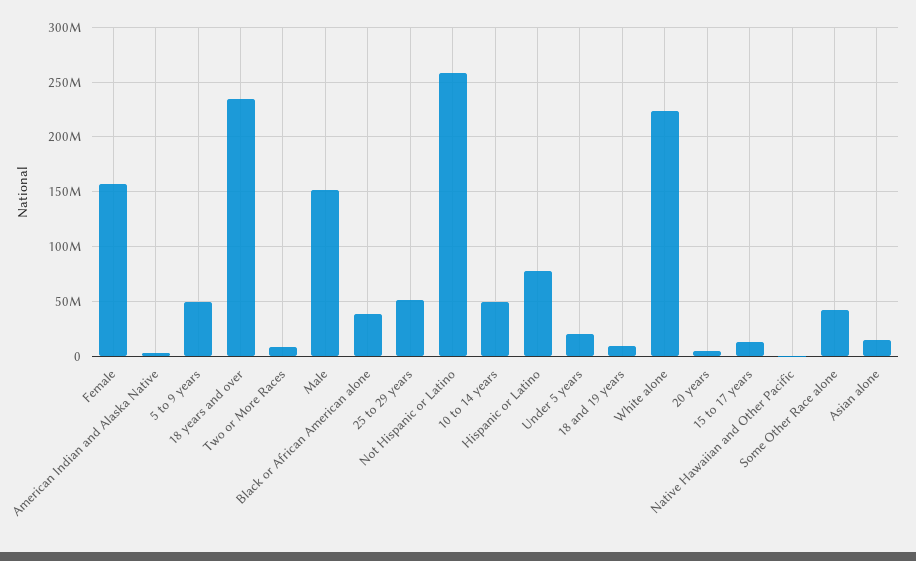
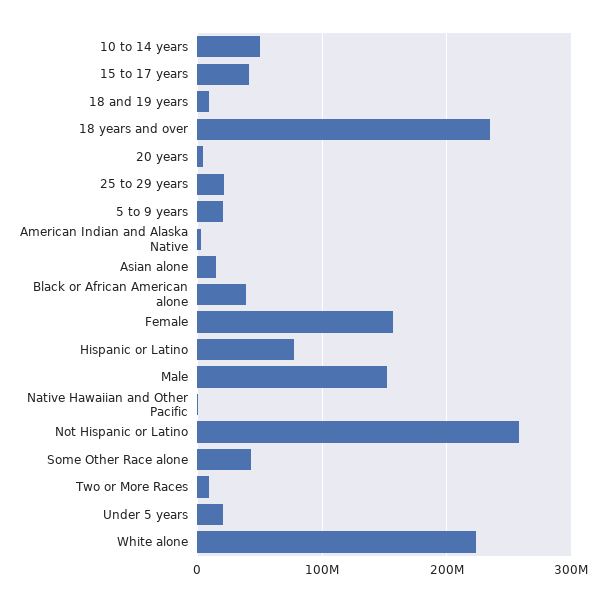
  {
    "Female": 160000000,
    "American Indian and Alaska Native": 0,
-   "5 to 9 years": 50000000,
+   "5 to 9 years": 20000000,
    "18 years and over": 230000000,
    "Two or More Races": 10000000,
    "Male": 150000000,
    "Black or African American alone": 40000000,
-   "25 to 29 years": 50000000,
+   "25 to 29 years": 20000000,
    "Not Hispanic or Latino": 260000000,
    "10 to 14 years": 50000000,
    "Hispanic or Latino": 80000000,
    "Under 5 years": 20000000,
    "18 and 19 years": 10000000,
    "White alone": 220000000,
    "20 years": 0,
-   "15 to 17 years": 10000000,
+   "15 to 17 years": 40000000,
    "Native Hawaiian and Other Pacific": 0,
    "Some Other Race alone": 40000000,
    "Asian alone": 10000000
  }

